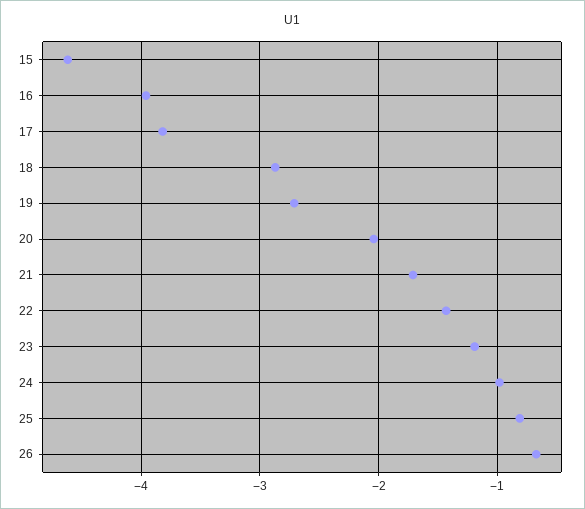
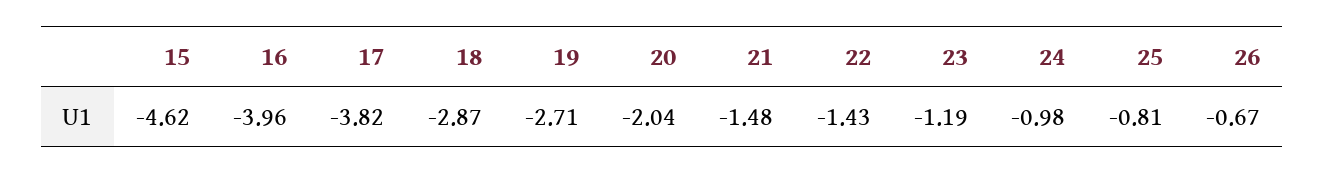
  {
    "15": -4.62,
    "16": -3.96,
    "17": -3.82,
    "18": -2.87,
    "19": -2.71,
    "20": -2.04,
-   "21": -1.7,
+   "21": -1.48,
    "22": -1.43,
    "23": -1.19,
    "24": -0.98,
    "25": -0.81,
    "26": -0.67
  }

